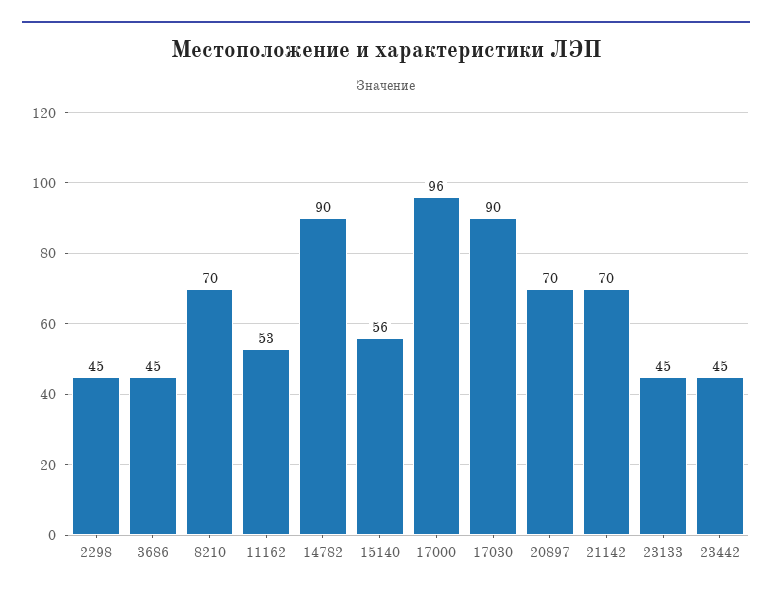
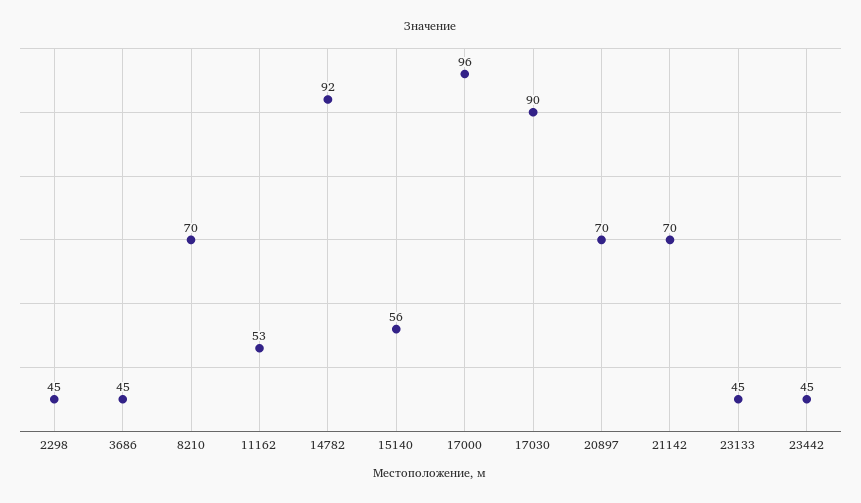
  {
    "2298": 45,
    "3686": 45,
    "8210": 70,
    "11162": 53,
-   "14782": 90,
+   "14782": 92,
    "15140": 56,
    "17000": 96,
    "17030": 90,
    "20897": 70,
    "21142": 70,
    "23133": 45,
    "23442": 45
  }

